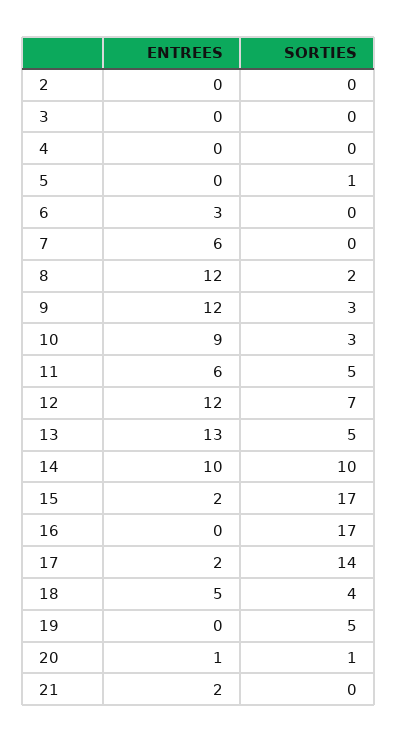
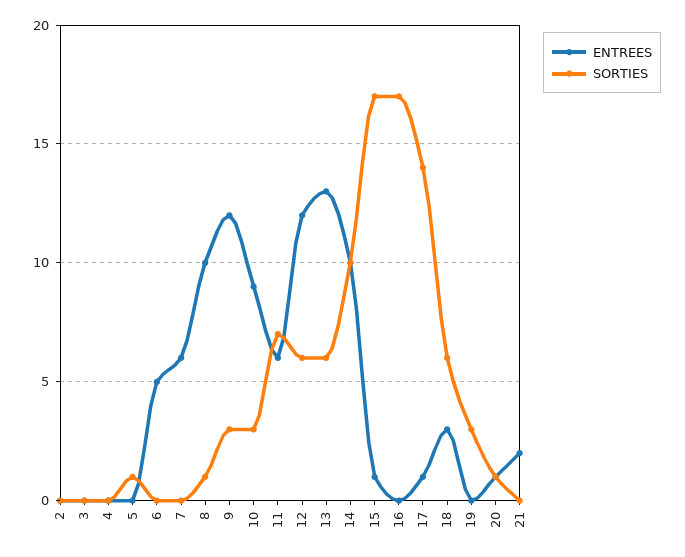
  {
    "ENTREES": {
      "2": 0,
      "3": 0,
      "4": 0,
      "5": 0,
-     "6": 3,
+     "6": 5,
      "7": 6,
-     "8": 12,
+     "8": 10,
      "9": 12,
      "10": 9,
      "11": 6,
      "12": 12,
      "13": 13,
      "14": 10,
-     "15": 2,
+     "15": 1,
      "16": 0,
-     "17": 2,
+     "17": 1,
-     "18": 5,
+     "18": 3,
      "19": 0,
      "20": 1,
      "21": 2
    },
    "SORTIES": {
      "2": 0,
      "3": 0,
      "4": 0,
      "5": 1,
      "6": 0,
      "7": 0,
-     "8": 2,
+     "8": 1,
      "9": 3,
      "10": 3,
-     "11": 5,
+     "11": 7,
-     "12": 7,
+     "12": 6,
-     "13": 5,
+     "13": 6,
      "14": 10,
      "15": 17,
      "16": 17,
      "17": 14,
-     "18": 4,
+     "18": 6,
-     "19": 5,
+     "19": 3,
      "20": 1,
      "21": 0
    }
  }

